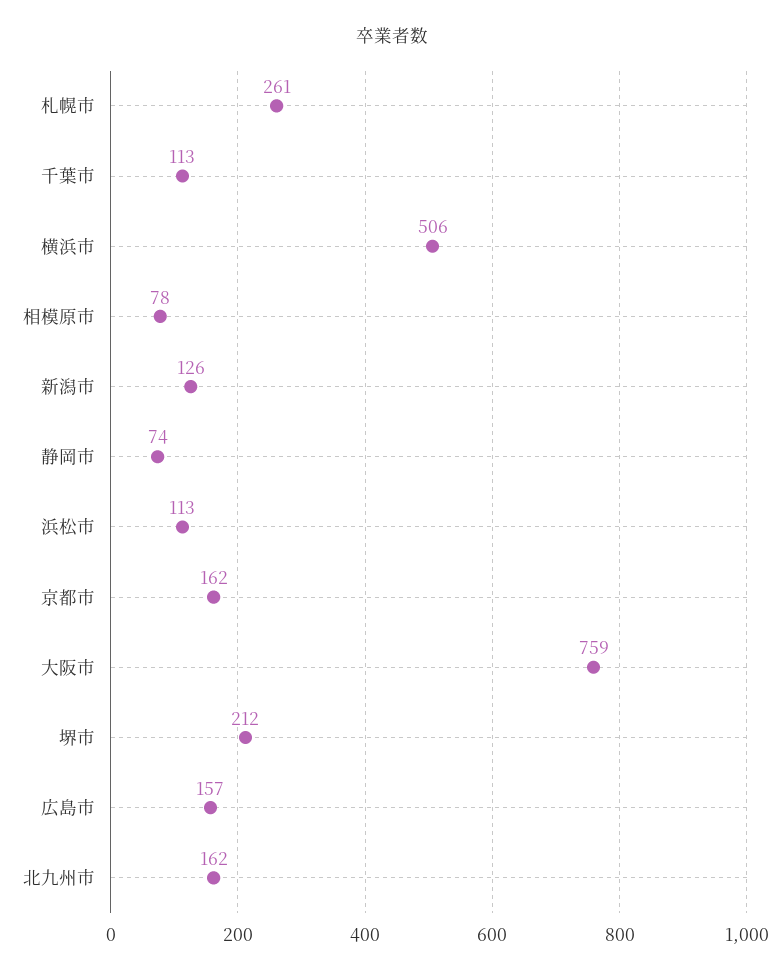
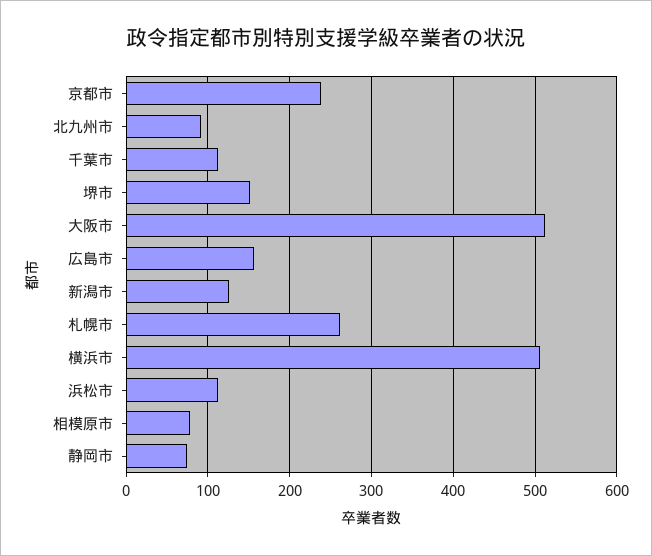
  {
    "札幌市": 261,
    "千葉市": 113,
    "横浜市": 506,
    "相模原市": 78,
    "新潟市": 126,
    "静岡市": 74,
    "浜松市": 113,
-   "京都市": 162,
+   "京都市": 240,
-   "大阪市": 759,
+   "大阪市": 510,
-   "堺市": 212,
+   "堺市": 150,
    "広島市": 157,
-   "北九州市": 162
+   "北九州市": 90
  }

